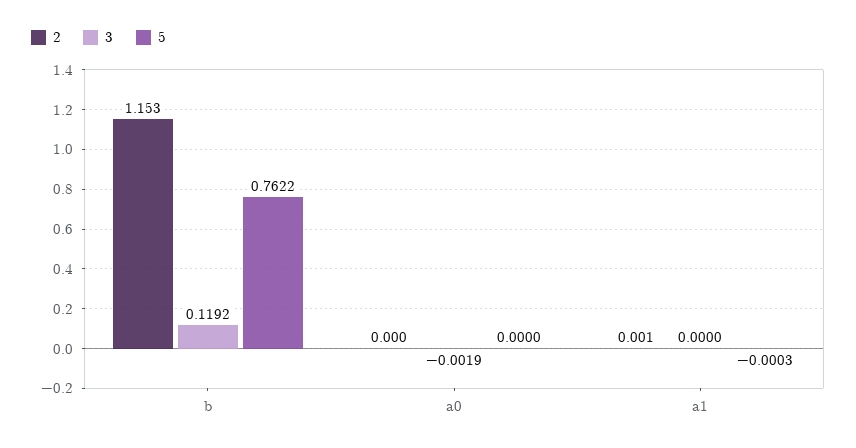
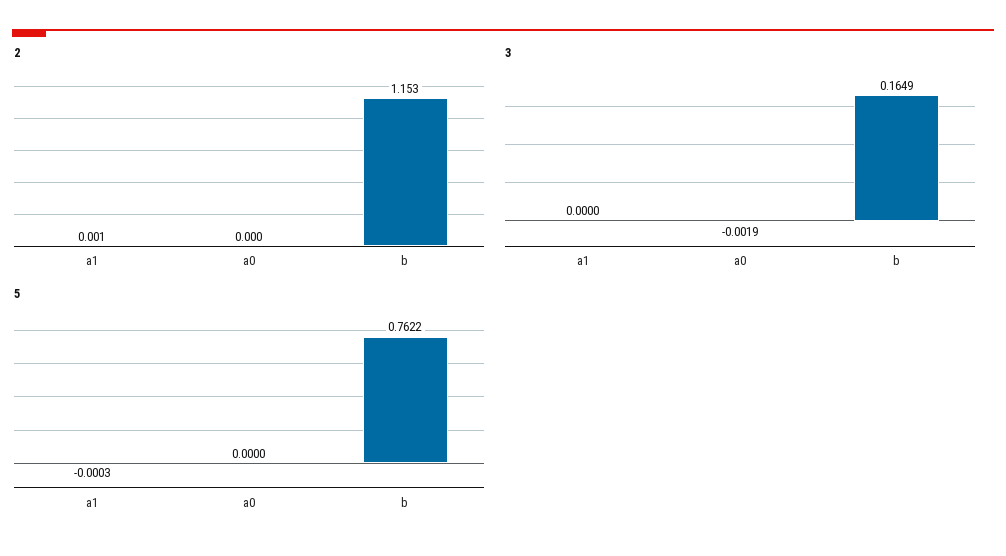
  {
    "2": {
      "b": 1.153,
      "a0": 0,
      "a1": 0.001
    },
    "3": {
-     "b": 0.1192,
+     "b": 0.1649,
      "a0": -0.0019,
      "a1": 0
    },
    "5": {
      "b": 0.7622,
      "a0": 0,
      "a1": -0.0003
    }
  }

